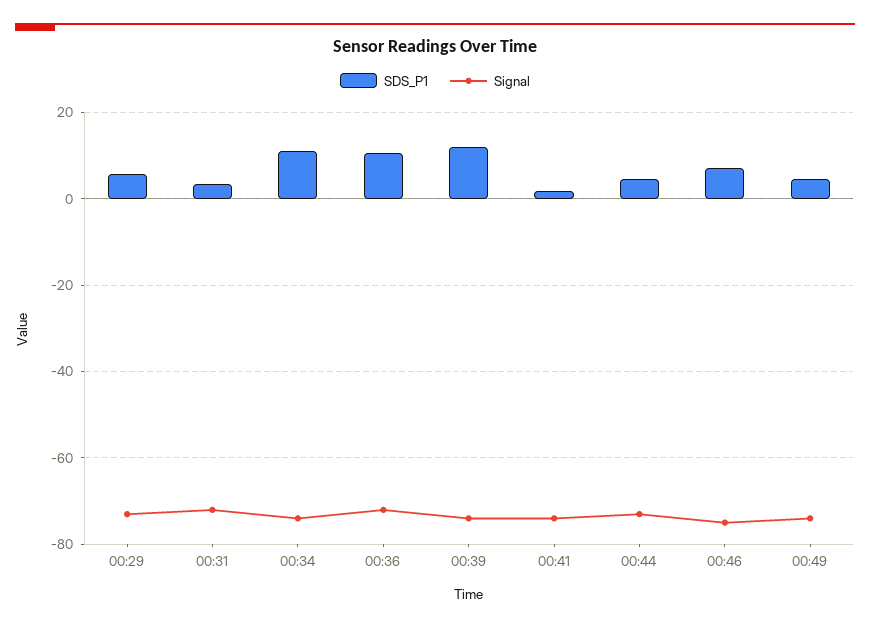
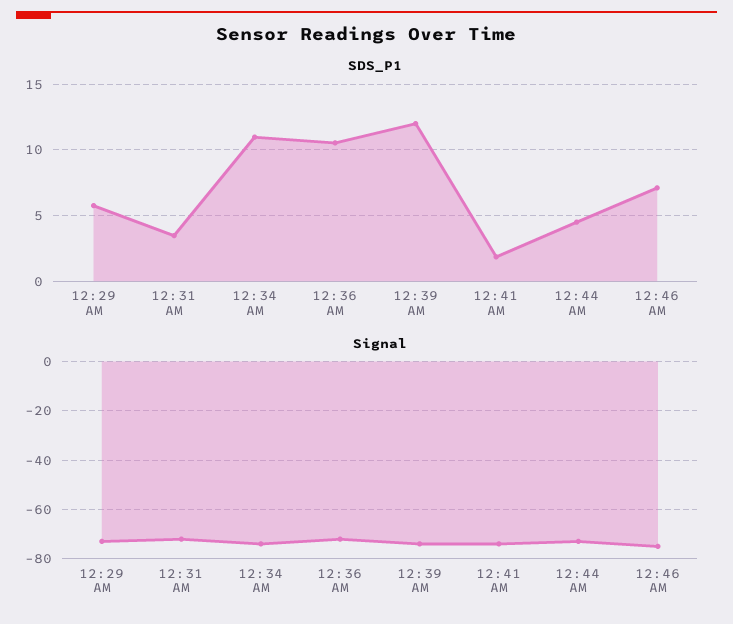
  {
    "SDS_P1": {
      "00:29": 6,
      "00:31": 3.5,
      "00:34": 11,
      "00:36": 10.5,
      "00:39": 12,
      "00:41": 2,
      "00:44": 4.5,
-     "00:46": 7,
+     "00:46": 7
-     "00:49": 4
    },
    "Signal": {
      "00:29": -74,
      "00:31": -72,
      "00:34": -74,
      "00:36": -72,
      "00:39": -74,
      "00:41": -74,
      "00:44": -74,
-     "00:46": -76,
+     "00:46": -76
-     "00:49": -74
    }
  }

